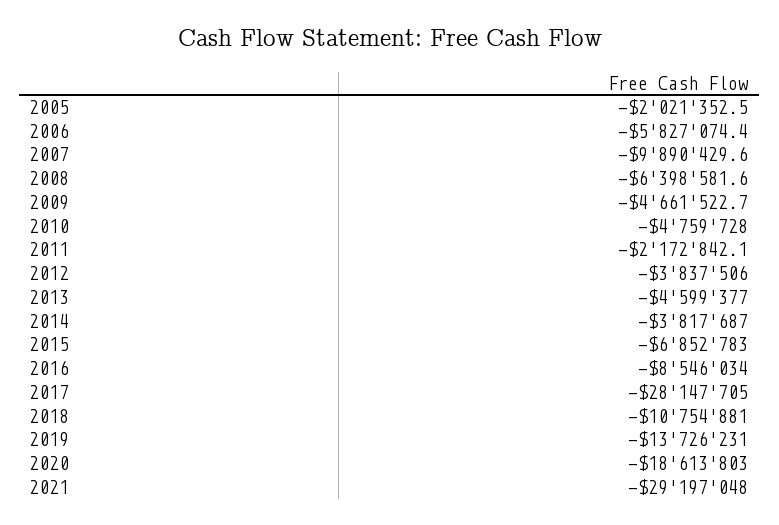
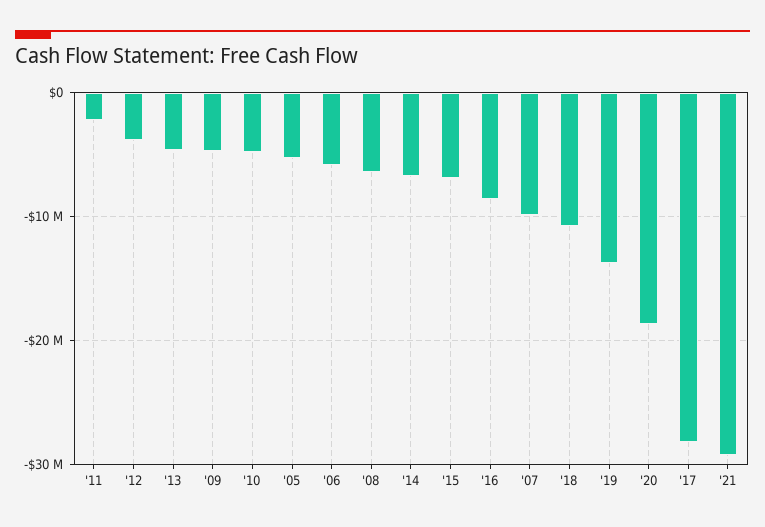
  {
-   "2005": -2021352.5,
+   "2005": -5000000,
    "2006": -5827074.4,
    "2007": -9890429.6,
    "2008": -6398581.6,
    "2009": -4661522.7,
    "2010": -4759728,
    "2011": -2172842.1,
    "2012": -3837506,
    "2013": -4599377,
-   "2014": -3817687,
+   "2014": -7000000,
    "2015": -6852783,
    "2016": -8546034,
    "2017": -28147705,
    "2018": -10754881,
    "2019": -13726231,
    "2020": -18613803,
    "2021": -29197048
  }

